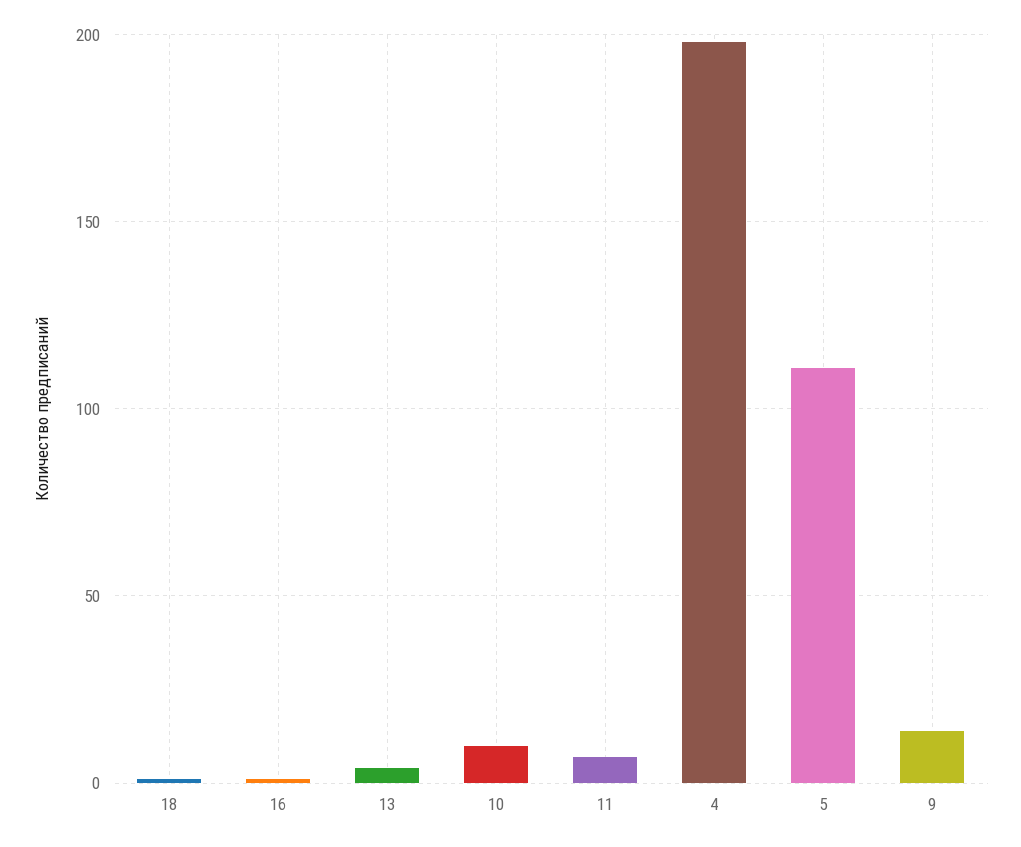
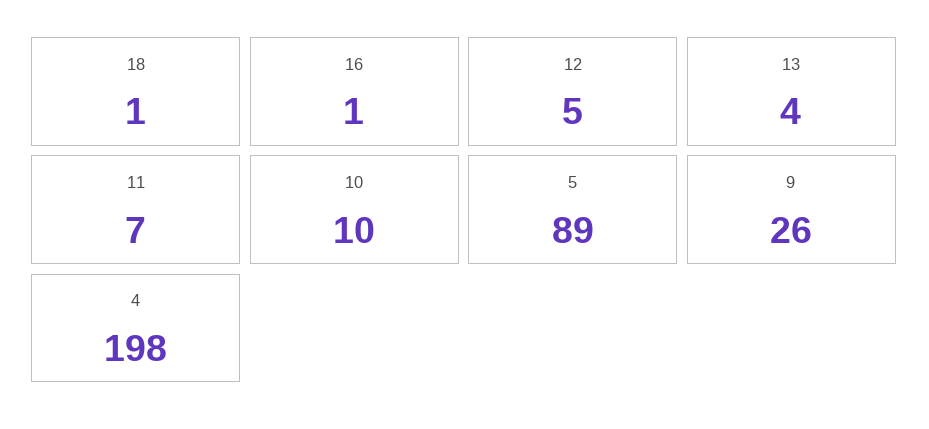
  {
    "18": 1,
    "16": 1,
    "13": 4,
    "10": 10,
    "11": 7,
    "4": 198,
-   "5": 110,
+   "5": 89,
-   "9": 15
+   "9": 26,
+   "12": 5
  }

